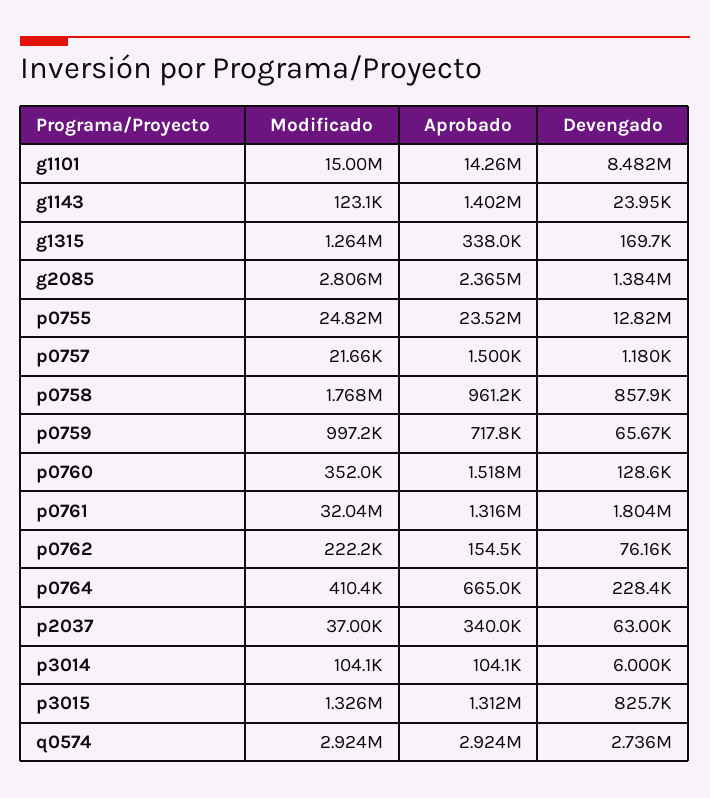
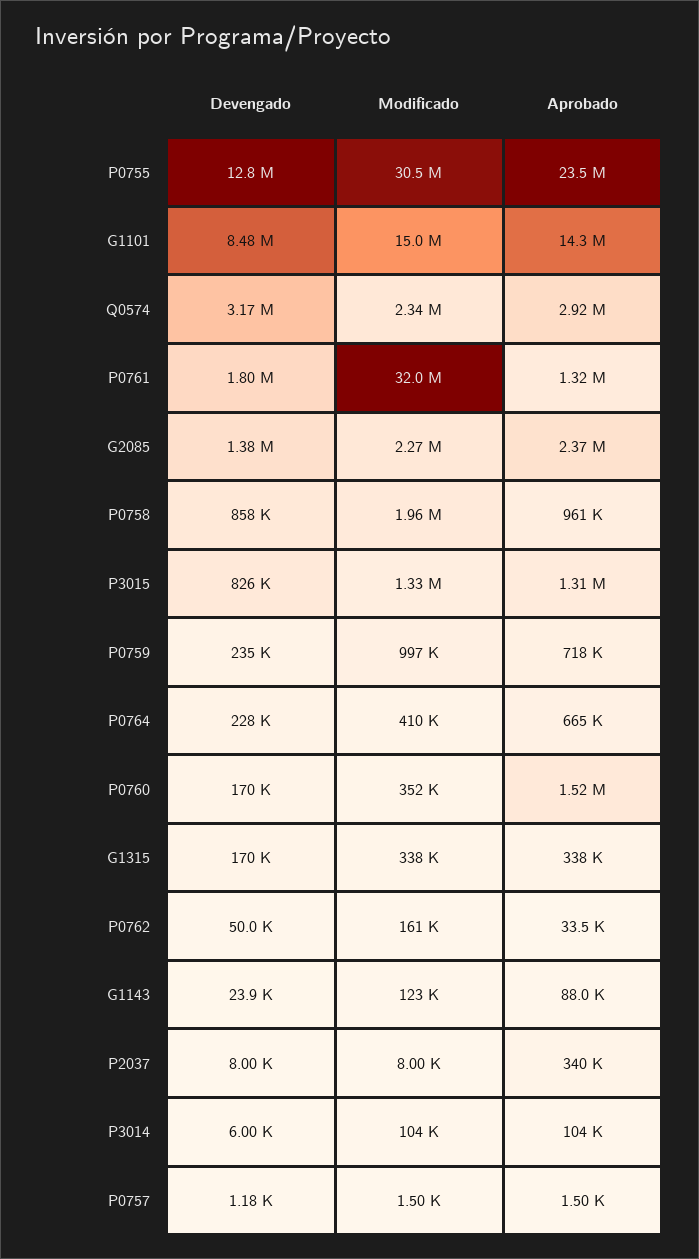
  {
    "Modificado": {
      "g1101": 15000000,
      "g1143": 123100,
-     "g1315": 1264000,
+     "g1315": 338000,
-     "g2085": 2806000,
+     "g2085": 2270000,
-     "p0755": 24820000,
+     "p0755": 30500000,
-     "p0757": 21660,
+     "p0757": 1500,
-     "p0758": 1768000,
+     "p0758": 1960000,
      "p0759": 997200,
      "p0760": 352000,
      "p0761": 32040000,
-     "p0762": 222200,
+     "p0762": 161000,
      "p0764": 410400,
-     "p2037": 37000,
+     "p2037": 8000,
      "p3014": 104100,
      "p3015": 1326000,
-     "q0574": 2924000
+     "q0574": 2340000
    },
    "Aprobado": {
      "g1101": 14260000,
-     "g1143": 1402000,
+     "g1143": 88000,
      "g1315": 338000,
      "g2085": 2365000,
      "p0755": 23520000,
      "p0757": 1500,
      "p0758": 961200,
      "p0759": 717800,
      "p0760": 1518000,
      "p0761": 1316000,
-     "p0762": 154500,
+     "p0762": 33500,
      "p0764": 665000,
      "p2037": 340000,
      "p3014": 104100,
      "p3015": 1312000,
      "q0574": 2924000
    },
    "Devengado": {
      "g1101": 8482000,
      "g1143": 23950,
      "g1315": 169700,
      "g2085": 1384000,
      "p0755": 12820000,
      "p0757": 1180,
      "p0758": 857900,
-     "p0759": 65670,
+     "p0759": 235000,
-     "p0760": 128600,
+     "p0760": 170000,
      "p0761": 1804000,
-     "p0762": 76160,
+     "p0762": 50000,
      "p0764": 228400,
-     "p2037": 63000,
+     "p2037": 8000,
      "p3014": 6000,
      "p3015": 825700,
-     "q0574": 2736000
+     "q0574": 3170000
    }
  }

